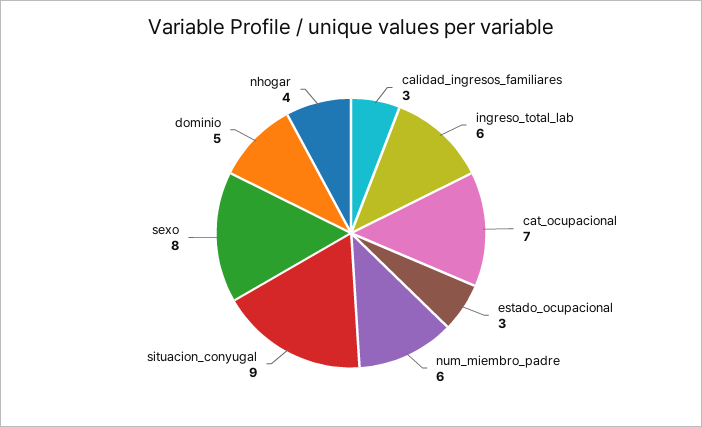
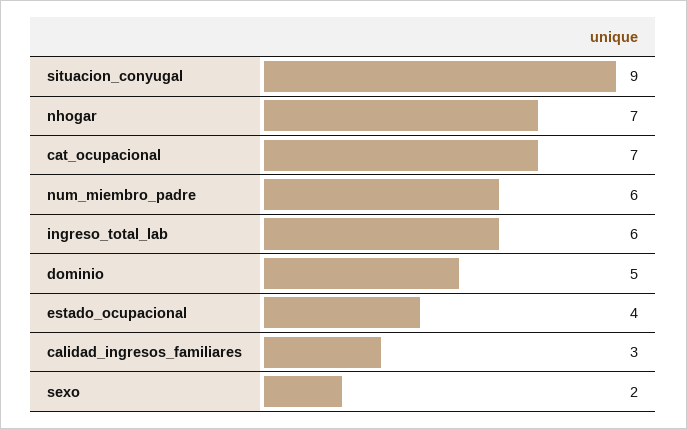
  {
    "calidad_ingresos_familiares": 3,
    "ingreso_total_lab": 6,
    "cat_ocupacional": 7,
-   "estado_ocupacional": 3,
+   "estado_ocupacional": 4,
    "num_miembro_padre": 6,
    "situacion_conyugal": 9,
-   "sexo": 8,
+   "sexo": 2,
    "dominio": 5,
-   "nhogar": 4
+   "nhogar": 7
  }

